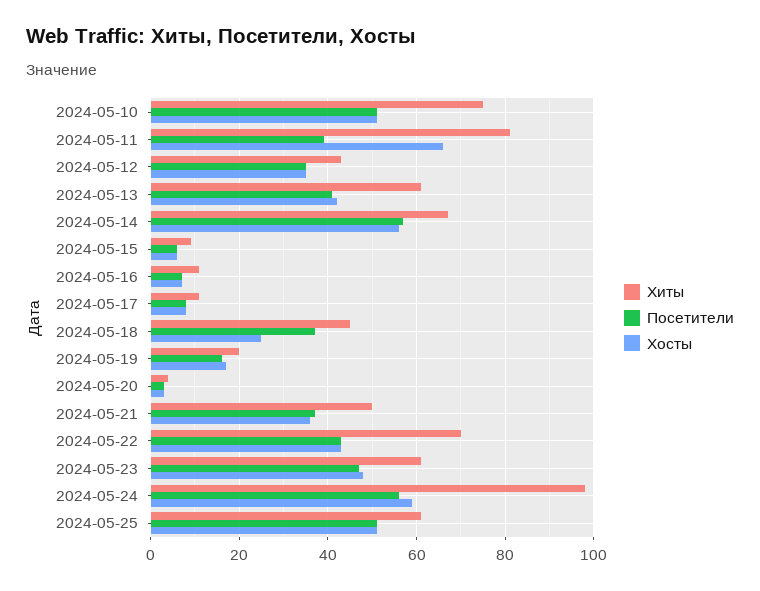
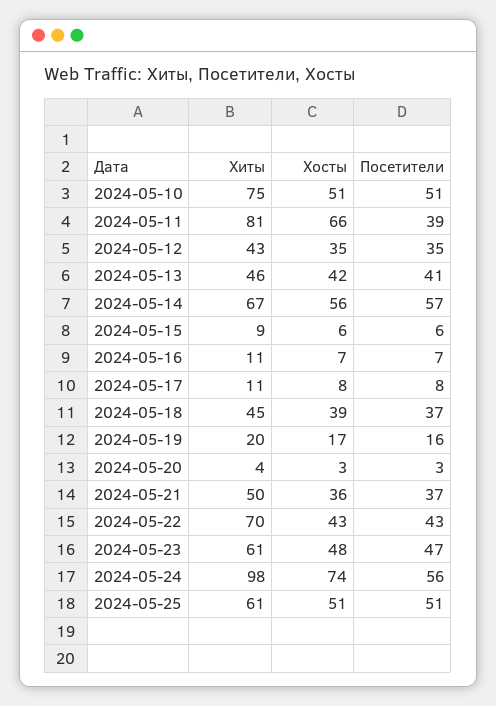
  {
    "Хиты": {
      "2024-05-10": 75,
      "2024-05-11": 81,
      "2024-05-12": 43,
-     "2024-05-13": 60,
+     "2024-05-13": 46,
      "2024-05-14": 67,
      "2024-05-15": 9,
      "2024-05-16": 11,
      "2024-05-17": 11,
      "2024-05-18": 45,
      "2024-05-19": 20,
      "2024-05-20": 4,
      "2024-05-21": 50,
      "2024-05-22": 70,
      "2024-05-23": 61,
      "2024-05-24": 98,
      "2024-05-25": 61
    },
    "Посетители": {
      "2024-05-10": 51,
      "2024-05-11": 39,
      "2024-05-12": 35,
      "2024-05-13": 41,
      "2024-05-14": 57,
      "2024-05-15": 6,
      "2024-05-16": 7,
      "2024-05-17": 8,
      "2024-05-18": 37,
      "2024-05-19": 16,
      "2024-05-20": 3,
      "2024-05-21": 37,
      "2024-05-22": 43,
      "2024-05-23": 47,
      "2024-05-24": 56,
      "2024-05-25": 51
    },
    "Хосты": {
      "2024-05-10": 51,
      "2024-05-11": 66,
      "2024-05-12": 35,
      "2024-05-13": 42,
      "2024-05-14": 56,
      "2024-05-15": 6,
      "2024-05-16": 7,
      "2024-05-17": 8,
-     "2024-05-18": 25,
+     "2024-05-18": 39,
      "2024-05-19": 17,
      "2024-05-20": 3,
      "2024-05-21": 36,
      "2024-05-22": 43,
      "2024-05-23": 48,
-     "2024-05-24": 60,
+     "2024-05-24": 74,
      "2024-05-25": 51
    }
  }

